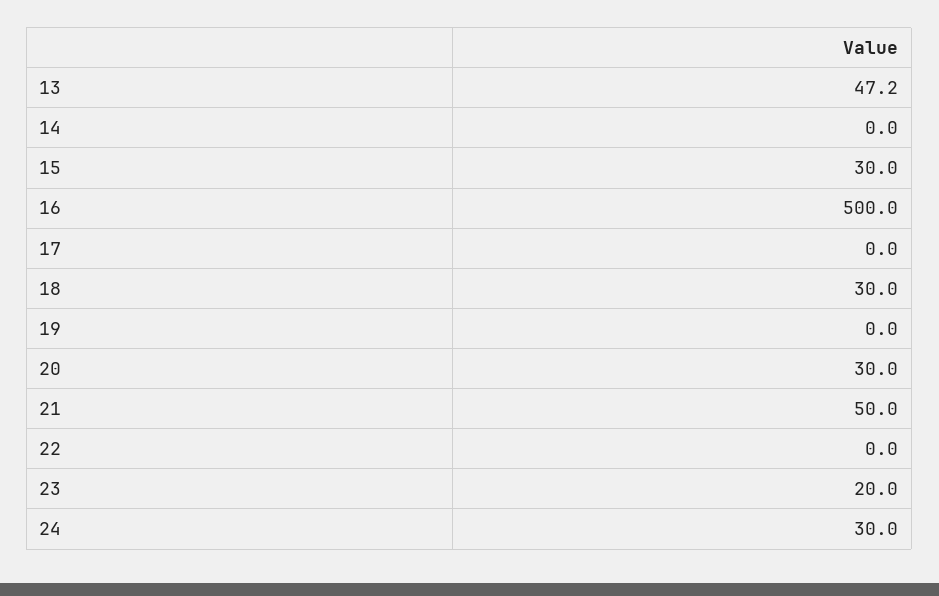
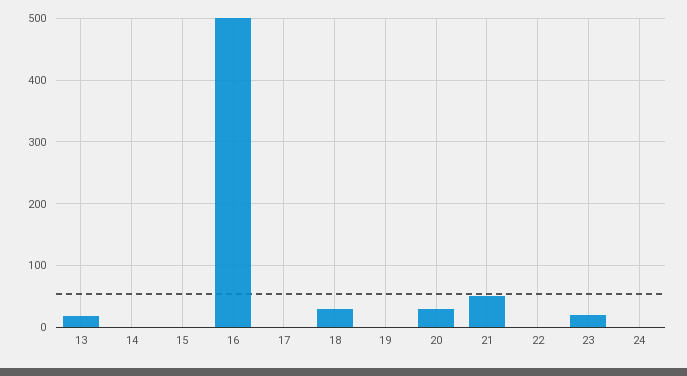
  {
-   "13": 47.2,
+   "13": 20,
    "14": 0,
-   "15": 30,
+   "15": 0,
    "16": 500,
    "17": 0,
    "18": 30,
    "19": 0,
    "20": 30,
    "21": 50,
    "22": 0,
    "23": 20,
-   "24": 30
+   "24": 0
  }

